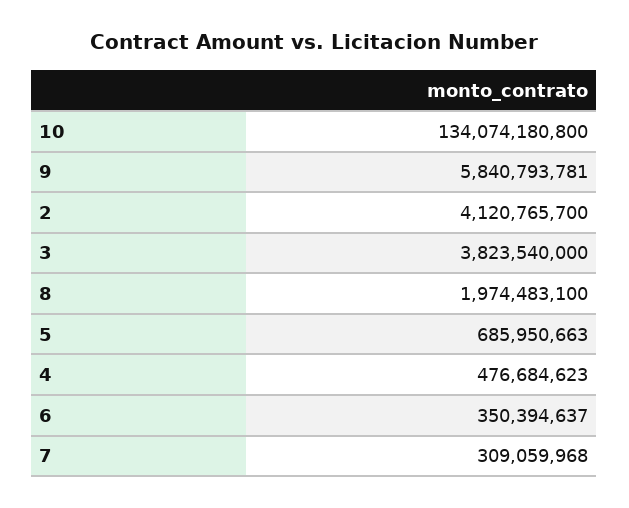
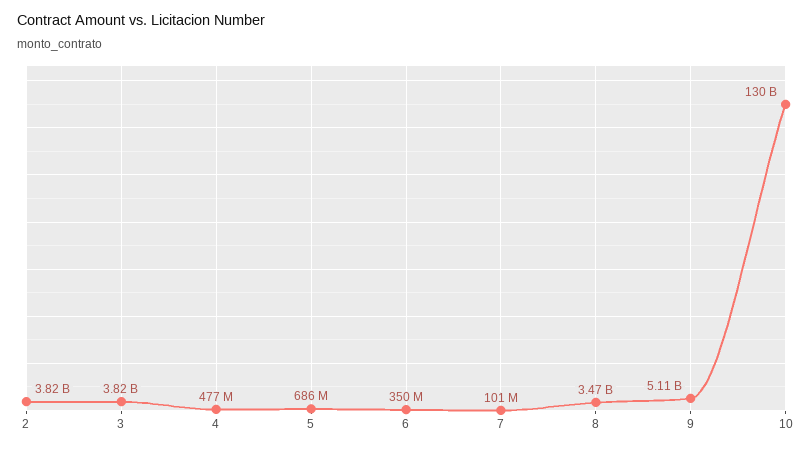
  {
-   "10": 134074180800,
+   "10": 130000000000,
-   "9": 5840793781,
+   "9": 5110000000,
-   "2": 4120765700,
+   "2": 3820000000,
    "3": 3823540000,
-   "8": 1974483100,
+   "8": 3470000000,
    "5": 685950663,
    "4": 476684623,
    "6": 350394637,
-   "7": 309059968
+   "7": 101000000
  }

